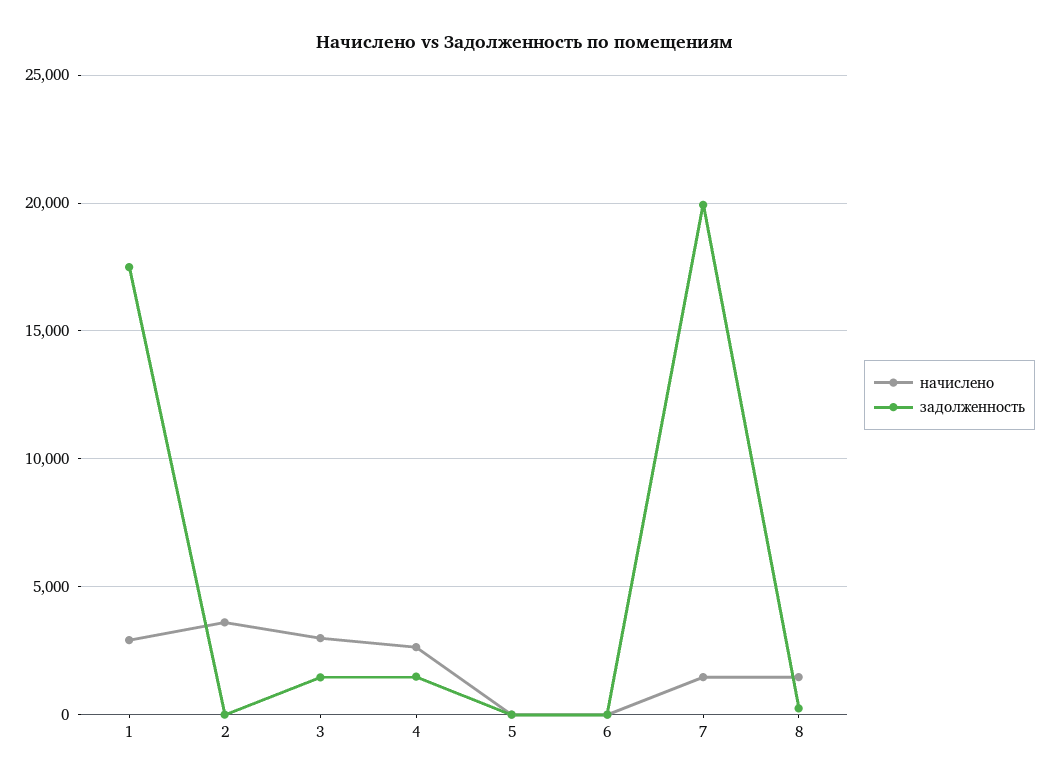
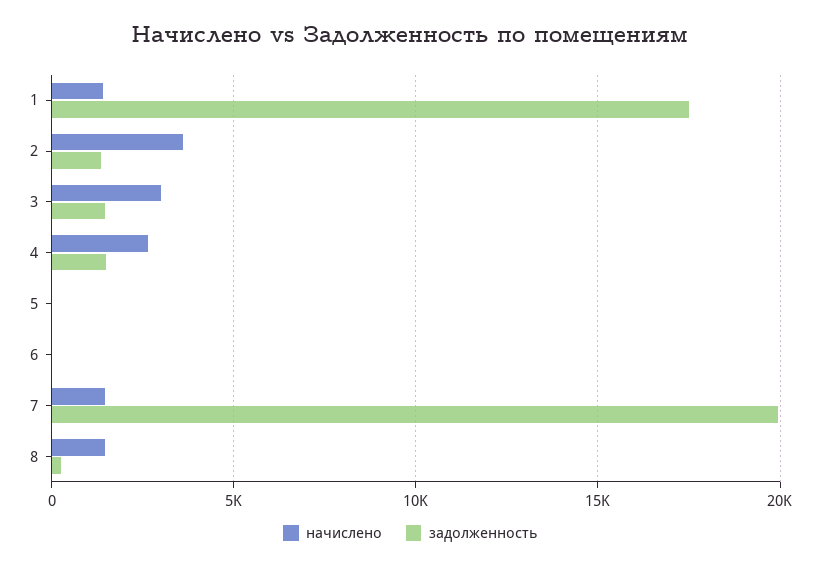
  {
    "начислено": {
-     "1": 3000,
+     "1": 1500,
      "2": 3500,
      "3": 3000,
      "4": 2500,
      "5": 0,
      "6": 0,
      "7": 1500,
      "8": 1500
    },
    "задолженность": {
      "1": 17500,
-     "2": 0,
+     "2": 1500,
      "3": 1500,
      "4": 1500,
      "5": 0,
      "6": 0,
      "7": 20000,
      "8": 0
    }
  }

